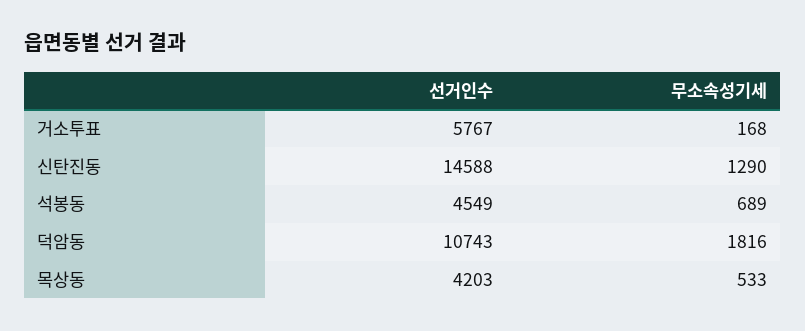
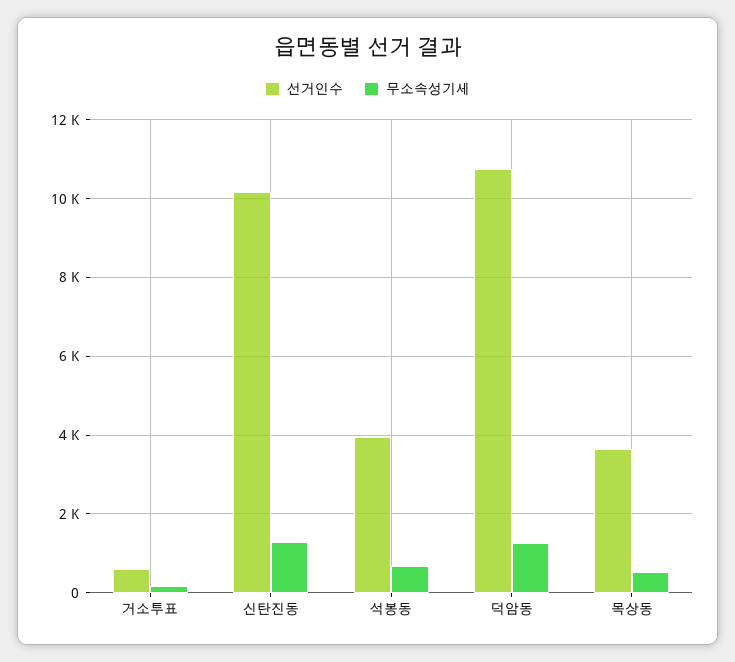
  {
    "선거인수": {
-     "거소투표": 5767,
+     "거소투표": 600,
-     "신탄진동": 14588,
+     "신탄진동": 10200,
-     "석봉동": 4549,
+     "석봉동": 4000,
      "덕암동": 10743,
-     "목상동": 4203
+     "목상동": 3600
    },
    "무소속성기세": {
      "거소투표": 168,
      "신탄진동": 1290,
      "석봉동": 689,
-     "덕암동": 1816,
+     "덕암동": 1200,
      "목상동": 533
    }
  }

